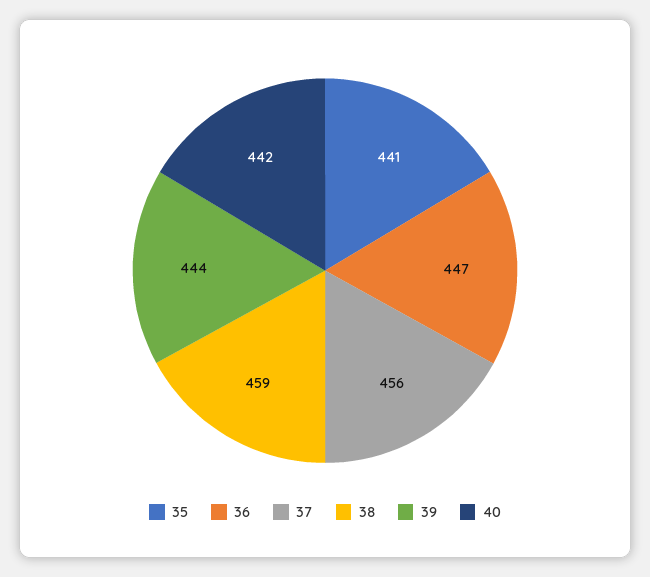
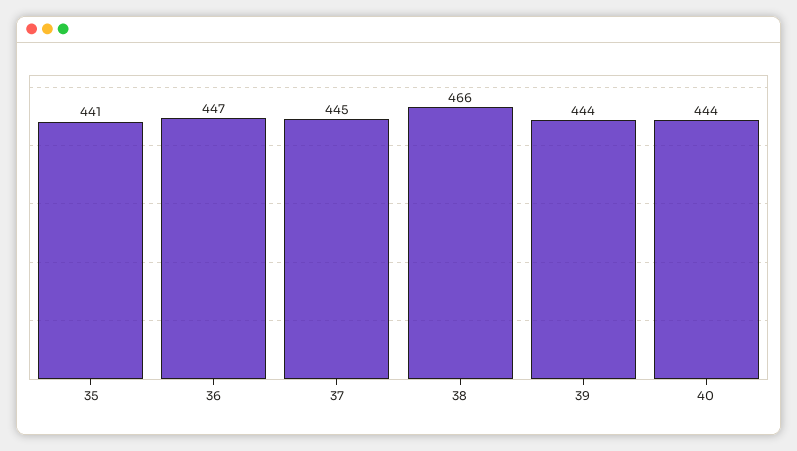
  {
    "35": 441,
    "36": 447,
-   "37": 456,
+   "37": 445,
-   "38": 459,
+   "38": 466,
    "39": 444,
-   "40": 442
+   "40": 444
  }

